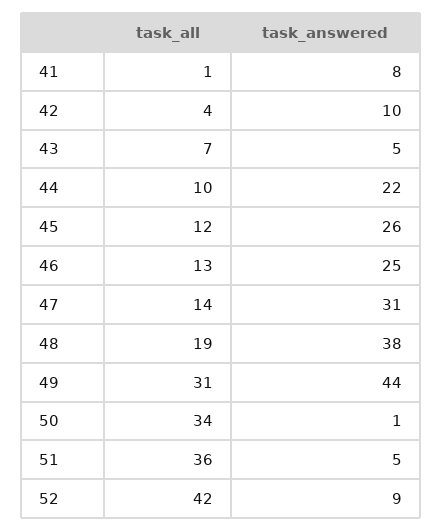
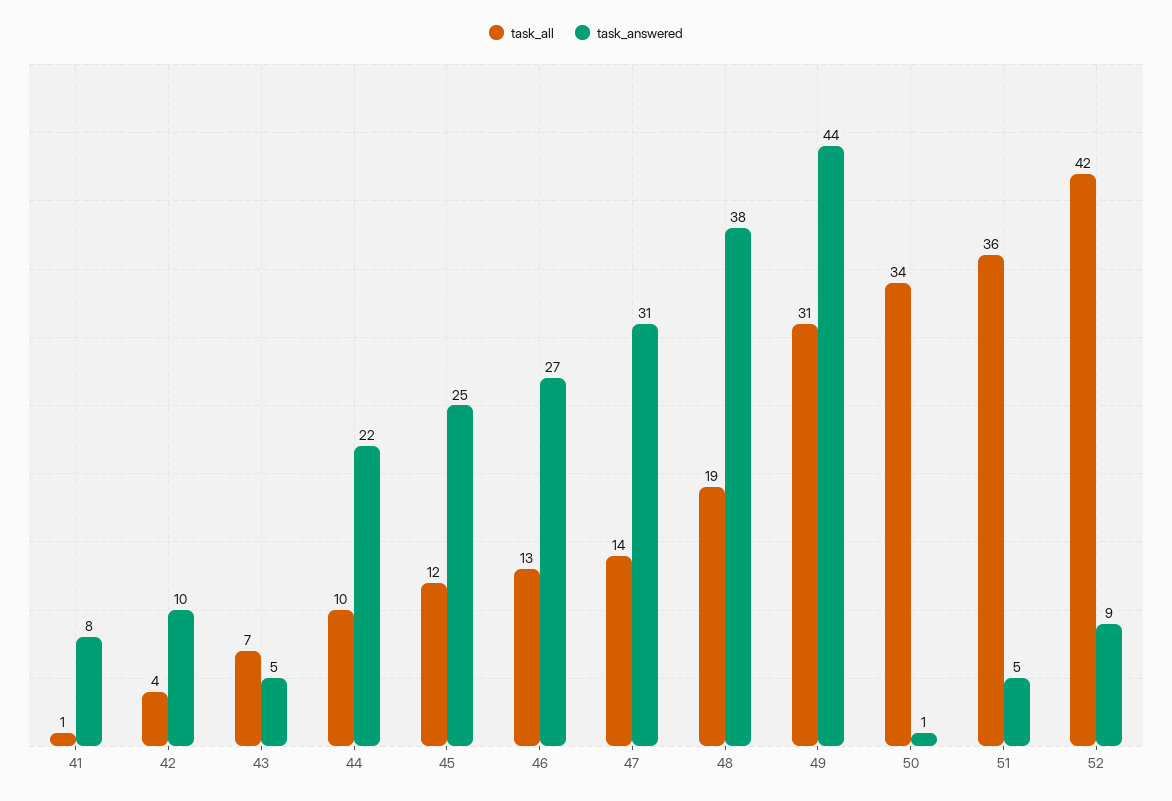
  {
    "task_all": {
      "41": 1,
      "42": 4,
      "43": 7,
      "44": 10,
      "45": 12,
      "46": 13,
      "47": 14,
      "48": 19,
      "49": 31,
      "50": 34,
      "51": 36,
      "52": 42
    },
    "task_answered": {
      "41": 8,
      "42": 10,
      "43": 5,
      "44": 22,
-     "45": 26,
+     "45": 25,
-     "46": 25,
+     "46": 27,
      "47": 31,
      "48": 38,
      "49": 44,
      "50": 1,
      "51": 5,
      "52": 9
    }
  }

